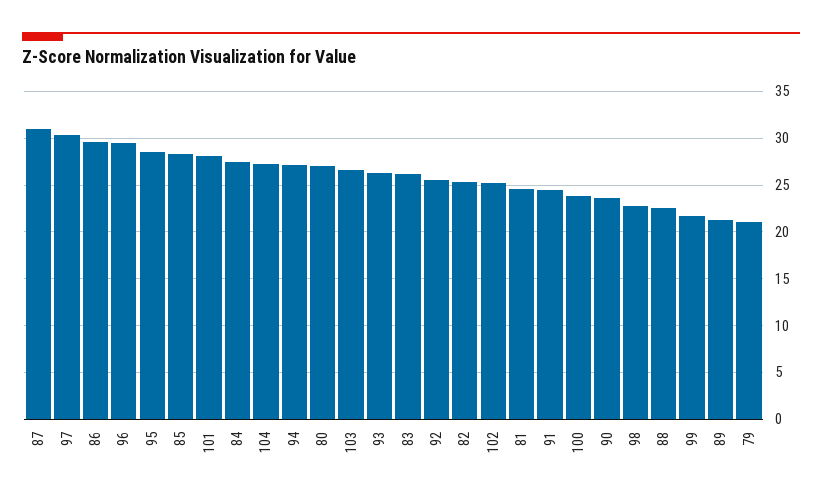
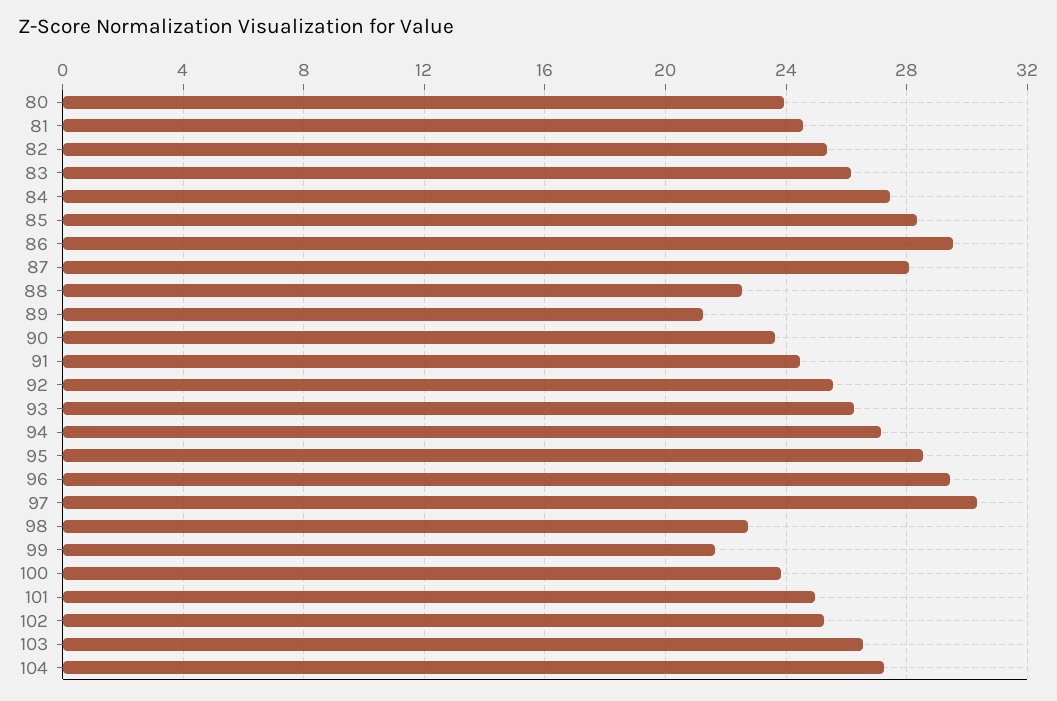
  {
-   "87": 31,
+   "87": 28,
    "97": 30.5,
    "86": 29.5,
    "96": 29.5,
    "95": 28.5,
    "85": 28.5,
-   "101": 28,
+   "101": 25,
    "84": 27.5,
    "104": 27.5,
    "94": 27,
-   "80": 27,
+   "80": 24,
    "103": 26.5,
    "93": 26.5,
    "83": 26,
    "92": 25.5,
    "82": 25.5,
    "102": 25.5,
    "81": 24.5,
    "91": 24.5,
    "100": 24,
    "90": 23.5,
    "98": 23,
    "88": 22.5,
    "99": 21.5,
-   "89": 21.5,
+   "89": 21.5
-   "79": 21
  }

